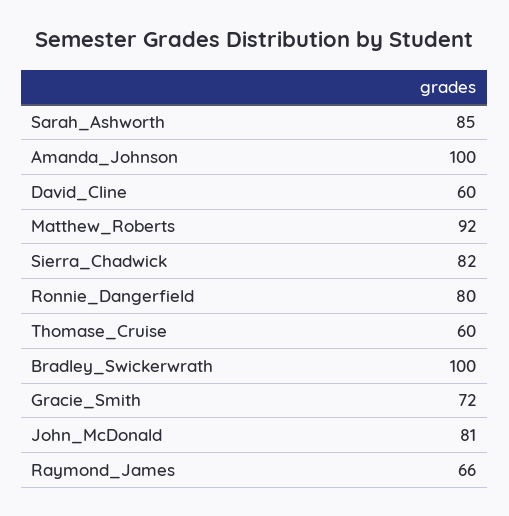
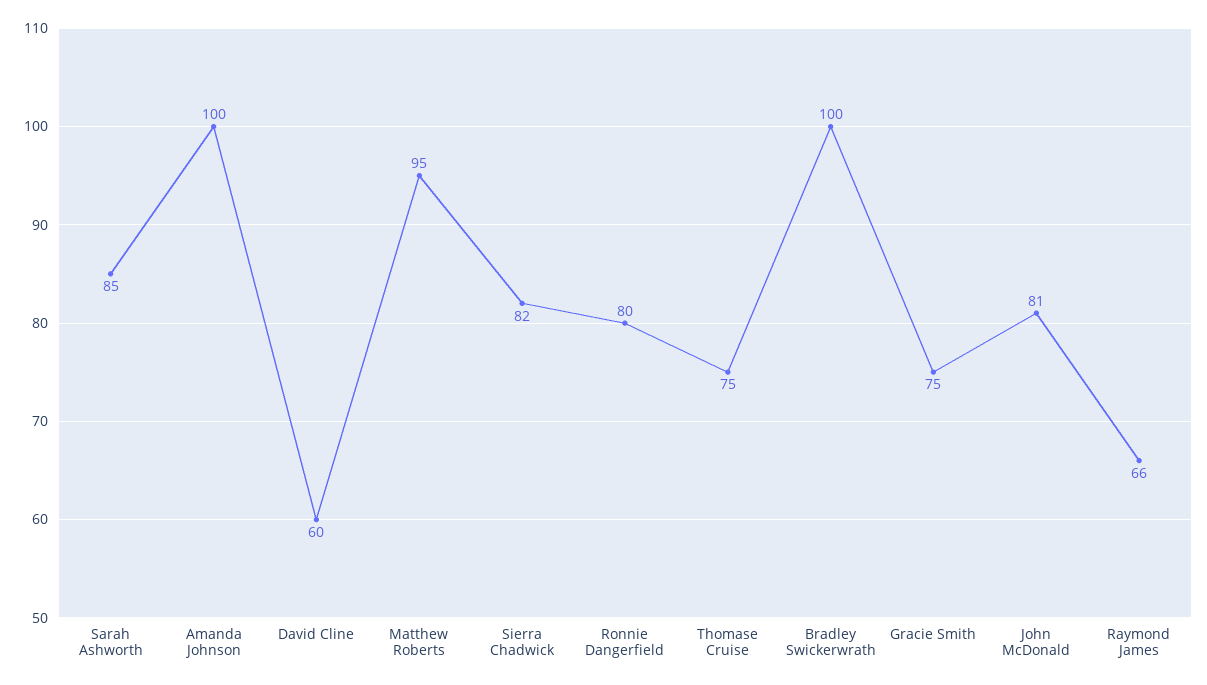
  {
    "Sarah_Ashworth": 85,
    "Amanda_Johnson": 100,
    "David_Cline": 60,
-   "Matthew_Roberts": 92,
+   "Matthew_Roberts": 95,
    "Sierra_Chadwick": 82,
    "Ronnie_Dangerfield": 80,
-   "Thomase_Cruise": 60,
+   "Thomase_Cruise": 75,
    "Bradley_Swickerwrath": 100,
-   "Gracie_Smith": 72,
+   "Gracie_Smith": 75,
    "John_McDonald": 81,
    "Raymond_James": 66
  }

